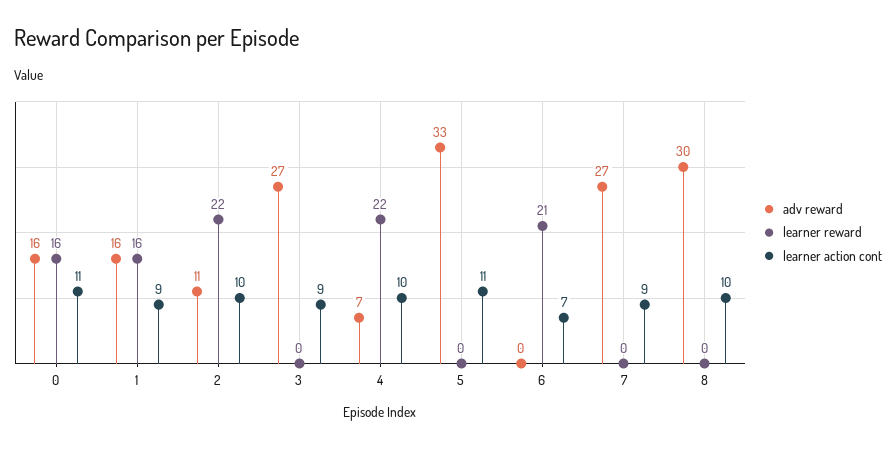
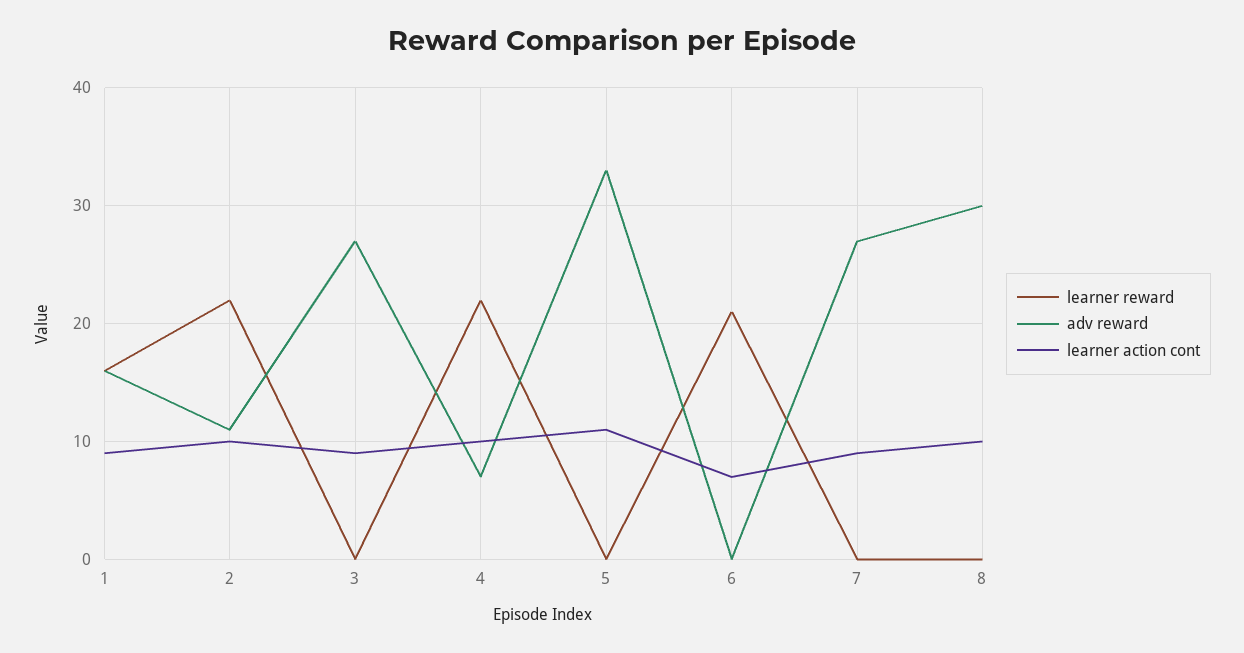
  {
    "adv reward": {
-     "0": 16,
      "1": 16,
      "2": 11,
      "3": 27,
      "4": 7,
      "5": 33,
      "6": 0,
      "7": 27,
      "8": 30
    },
    "learner reward": {
-     "0": 16,
      "1": 16,
      "2": 22,
      "3": 0,
      "4": 22,
      "5": 0,
      "6": 21,
      "7": 0,
      "8": 0
    },
    "learner action cont": {
-     "0": 11,
      "1": 9,
      "2": 10,
      "3": 9,
      "4": 10,
      "5": 11,
      "6": 7,
      "7": 9,
      "8": 10
    }
  }

